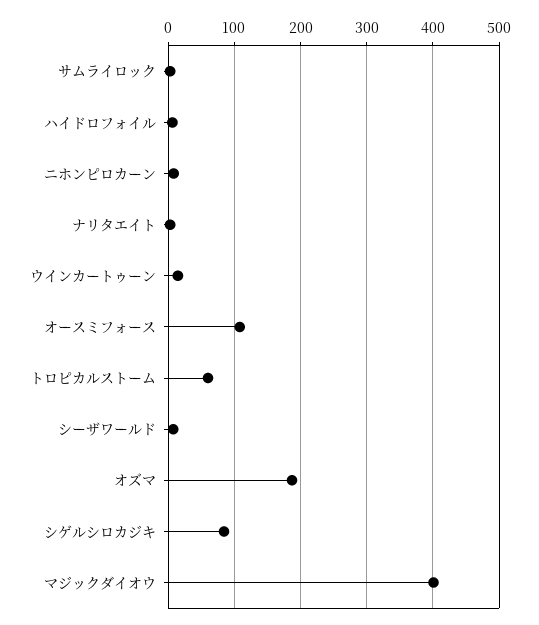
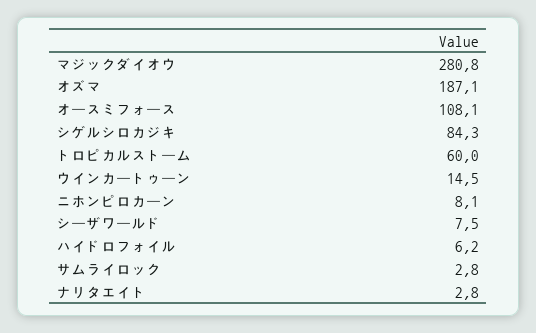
  {
    "サムライロック": 2.8,
    "ハイドロフォイル": 6.2,
    "ニホンピロカーン": 8.1,
    "ナリタエイト": 2.8,
    "ウインカートゥーン": 14.5,
    "オースミフォース": 108.1,
    "トロピカルストーム": 60,
    "シーザワールド": 7.5,
    "オズマ": 187.1,
    "シゲルシロカジキ": 84.3,
-   "マジックダイオウ": 400
+   "マジックダイオウ": 280.8
  }

